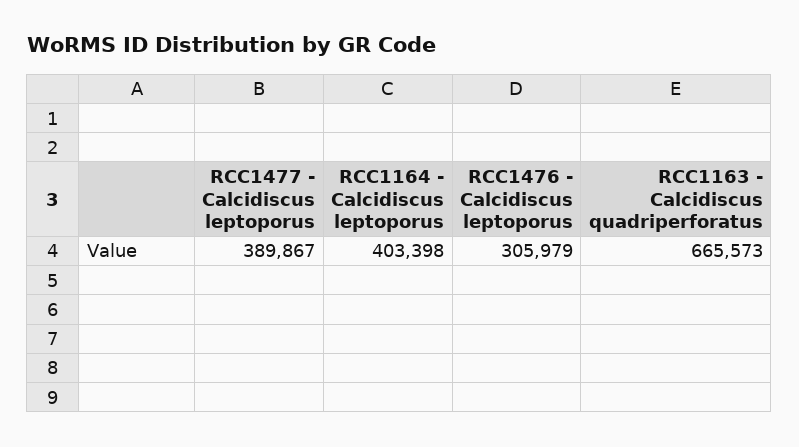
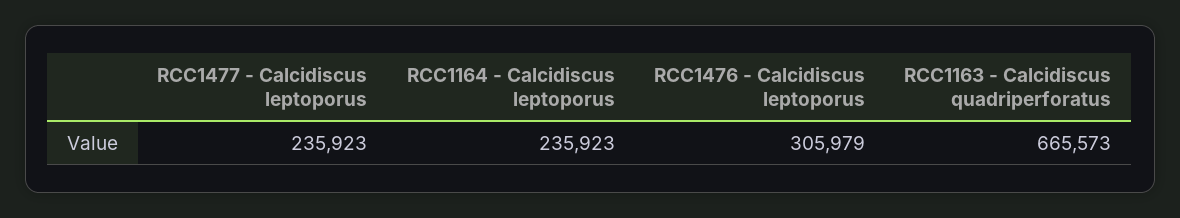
  {
-   "RCC1477 - Calcidiscus leptoporus": 389867,
+   "RCC1477 - Calcidiscus leptoporus": 235923,
-   "RCC1164 - Calcidiscus leptoporus": 403398,
+   "RCC1164 - Calcidiscus leptoporus": 235923,
    "RCC1476 - Calcidiscus leptoporus": 305979,
    "RCC1163 - Calcidiscus quadriperforatus": 665573
  }

